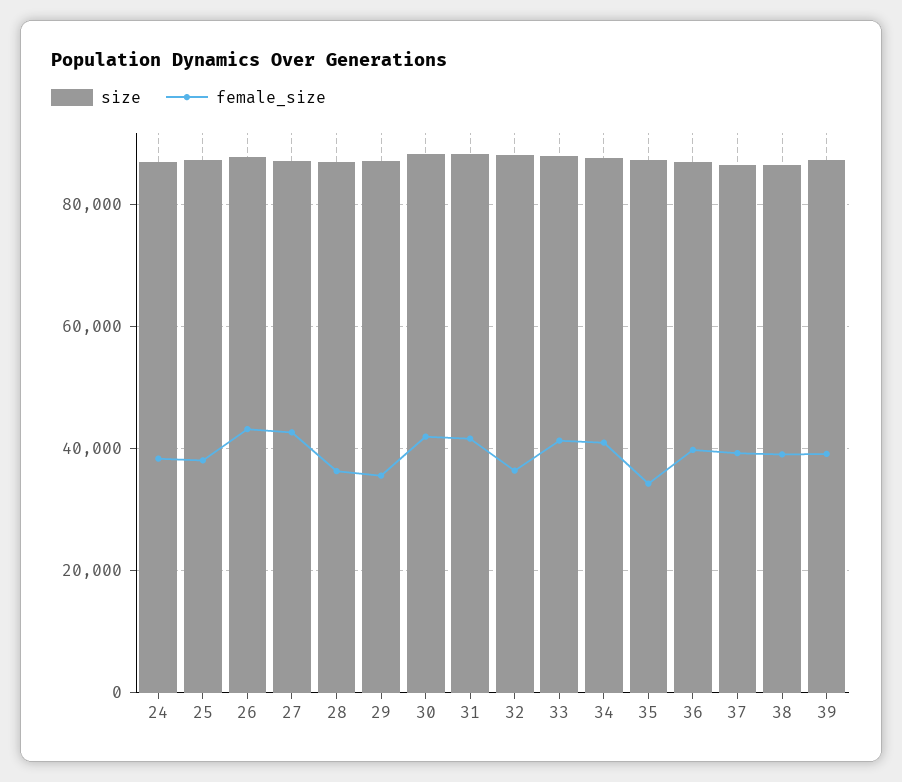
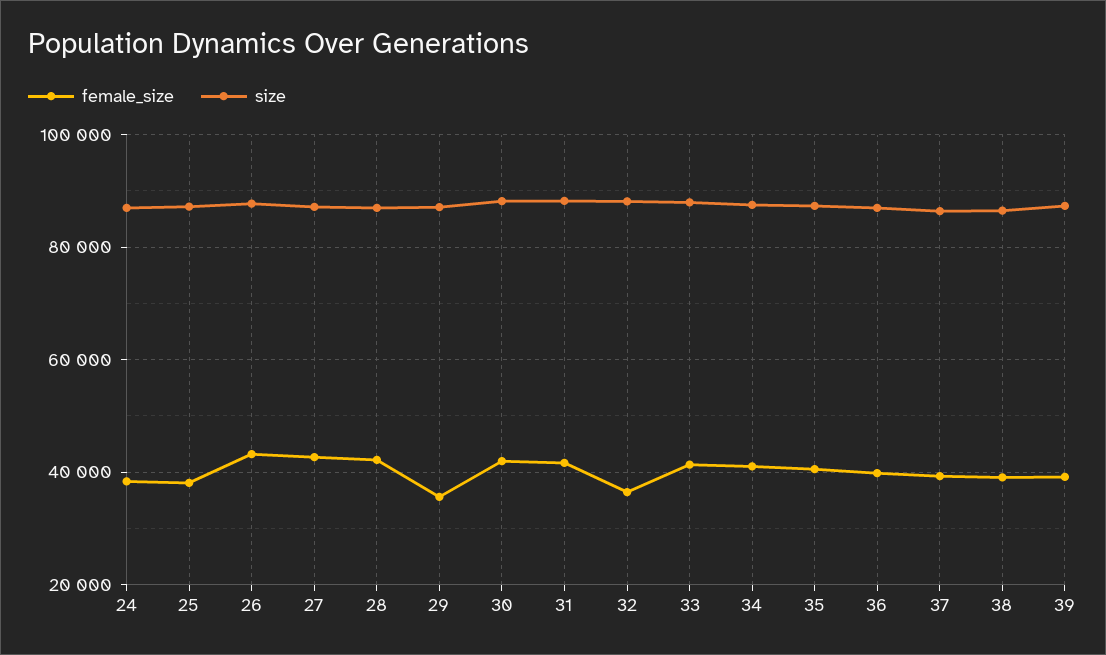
  {
    "size": {
      "24": 86000,
      "25": 88000,
      "26": 88000,
      "27": 88000,
      "28": 86000,
      "29": 88000,
      "30": 88000,
      "31": 88000,
      "32": 88000,
      "33": 88000,
      "34": 88000,
      "35": 88000,
      "36": 86000,
      "37": 86000,
      "38": 86000,
      "39": 88000
    },
    "female_size": {
      "24": 38000,
      "25": 38000,
      "26": 44000,
      "27": 42000,
-     "28": 36000,
+     "28": 42000,
      "29": 36000,
      "30": 42000,
      "31": 42000,
      "32": 36000,
      "33": 42000,
      "34": 42000,
-     "35": 34000,
+     "35": 40000,
      "36": 40000,
      "37": 40000,
      "38": 40000,
      "39": 40000
    }
  }

